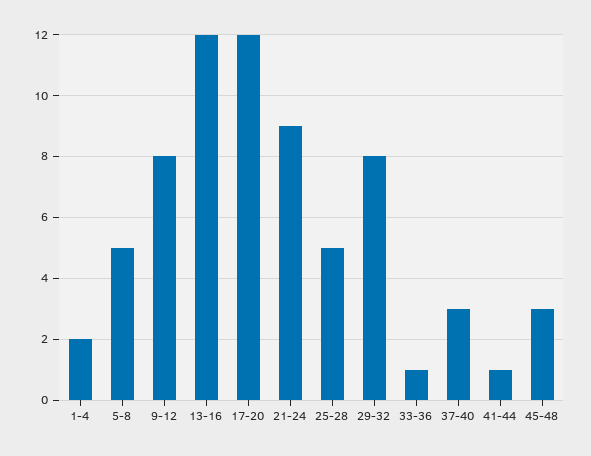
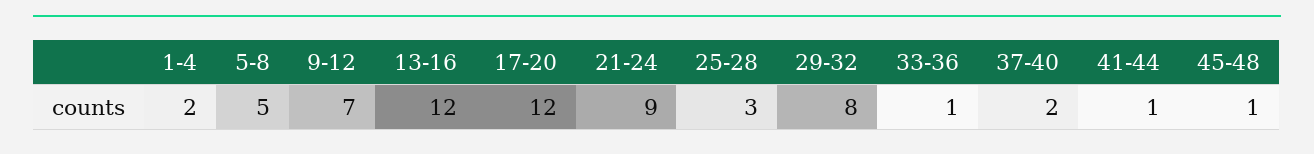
  {
    "1-4": 2,
    "5-8": 5,
-   "9-12": 8,
+   "9-12": 7,
    "13-16": 12,
    "17-20": 12,
    "21-24": 9,
-   "25-28": 5,
+   "25-28": 3,
    "29-32": 8,
    "33-36": 1,
-   "37-40": 3,
+   "37-40": 2,
    "41-44": 1,
-   "45-48": 3
+   "45-48": 1
  }

